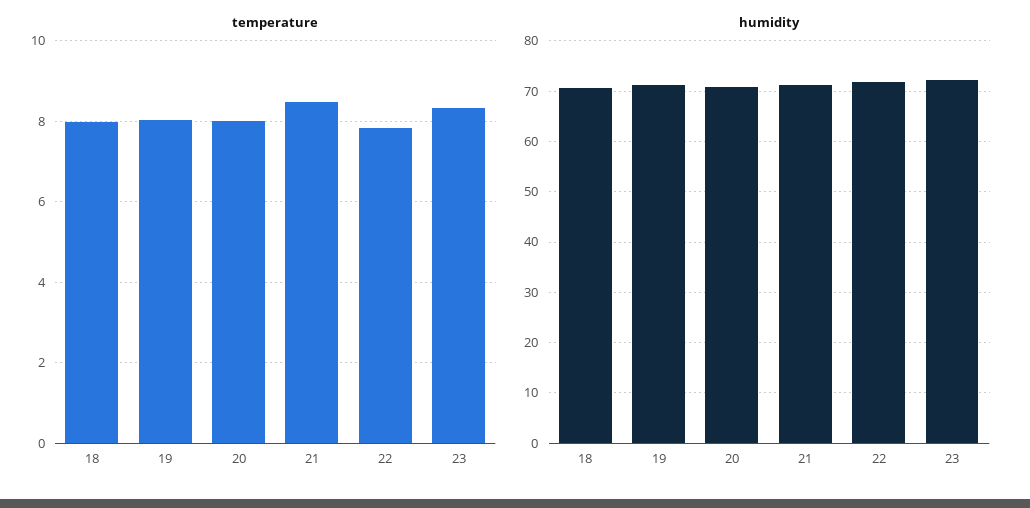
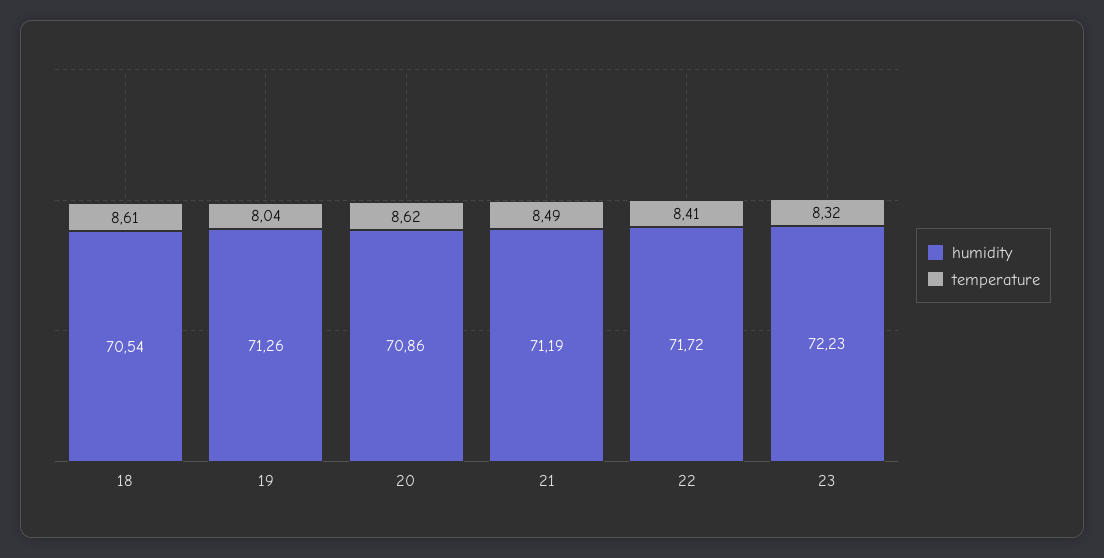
  {
    "temperature": {
-     "18": 8,
+     "18": 8.61,
      "19": 8.04,
-     "20": 8,
+     "20": 8.62,
      "21": 8.49,
-     "22": 7.8,
+     "22": 8.41,
      "23": 8.32
    },
    "humidity": {
      "18": 70.54,
      "19": 71.26,
      "20": 70.86,
      "21": 71.19,
      "22": 71.72,
      "23": 72.23
    }
  }

